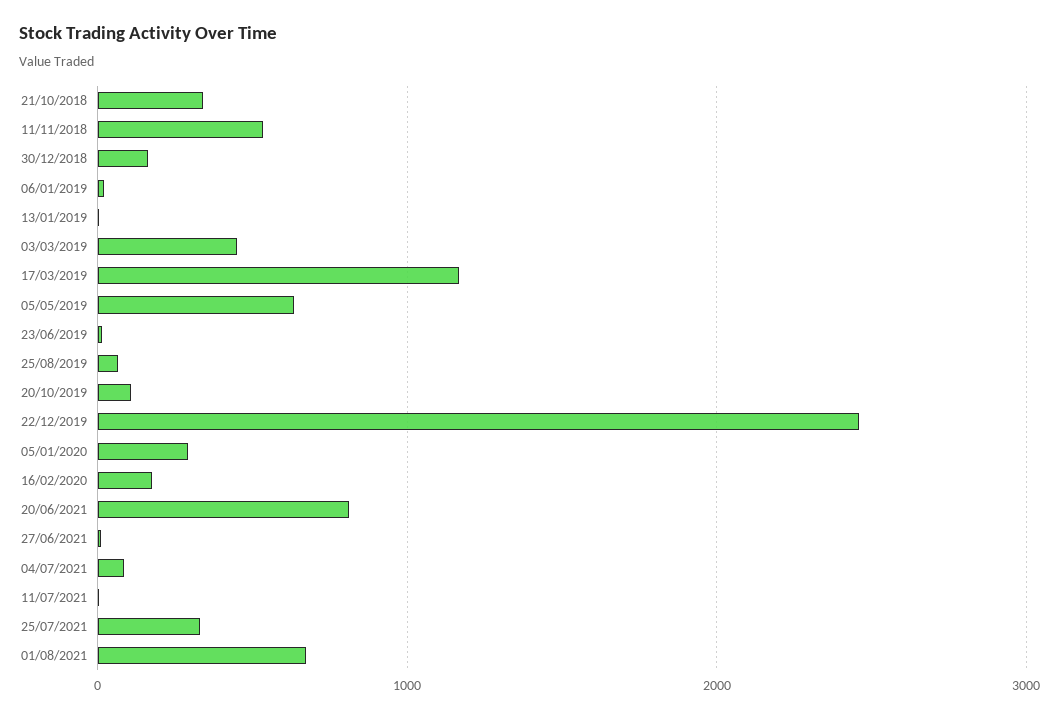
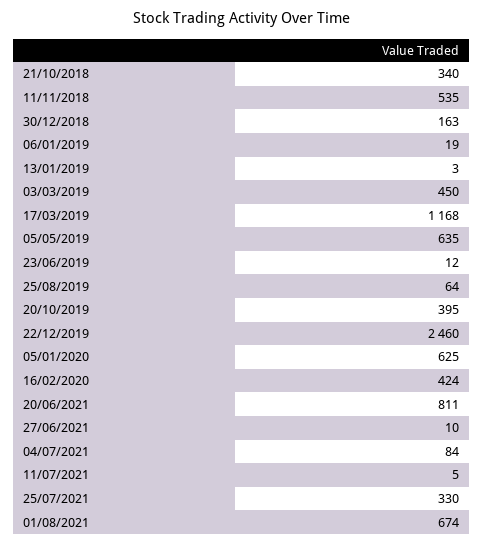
  {
    "21/10/2018": 340,
    "11/11/2018": 535,
    "30/12/2018": 163,
    "06/01/2019": 19,
    "13/01/2019": 3,
    "03/03/2019": 450,
    "17/03/2019": 1168,
    "05/05/2019": 635,
    "23/06/2019": 12,
    "25/08/2019": 64,
-   "20/10/2019": 100,
+   "20/10/2019": 395,
    "22/12/2019": 2460,
-   "05/01/2020": 300,
+   "05/01/2020": 625,
-   "16/02/2020": 200,
+   "16/02/2020": 424,
    "20/06/2021": 811,
    "27/06/2021": 10,
    "04/07/2021": 84,
    "11/07/2021": 5,
    "25/07/2021": 330,
    "01/08/2021": 674
  }

